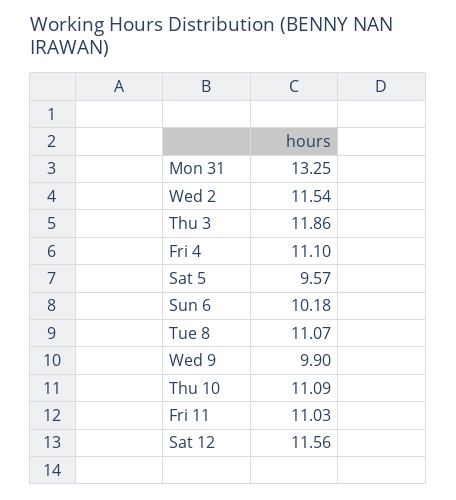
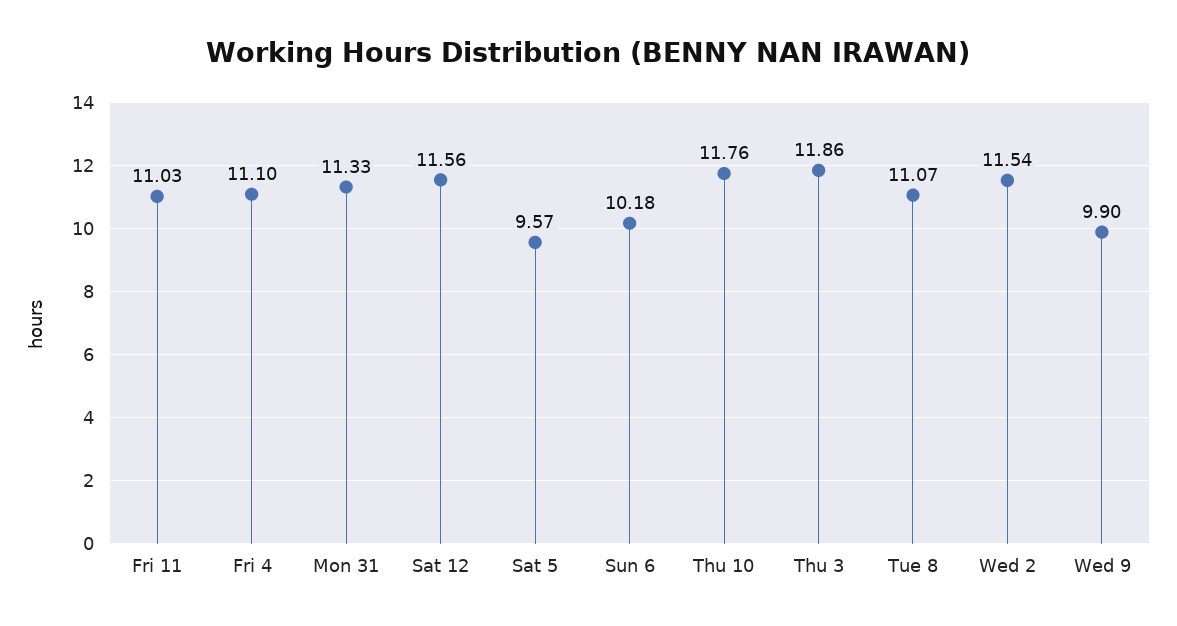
  {
-   "Mon 31": 13.25,
+   "Mon 31": 11.33,
    "Wed 2": 11.54,
    "Thu 3": 11.86,
    "Fri 4": 11.1,
    "Sat 5": 9.57,
    "Sun 6": 10.18,
    "Tue 8": 11.07,
    "Wed 9": 9.9,
-   "Thu 10": 11.09,
+   "Thu 10": 11.76,
    "Fri 11": 11.03,
    "Sat 12": 11.56
  }

